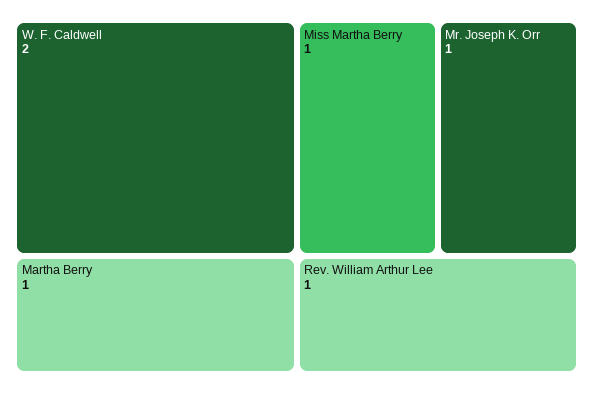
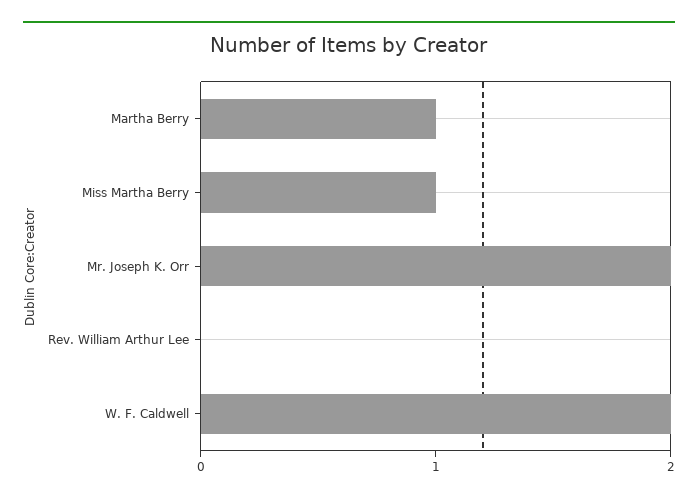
  {
    "W. F. Caldwell": 2,
    "Martha Berry": 1,
    "Miss Martha Berry": 1,
-   "Mr. Joseph K. Orr": 1,
+   "Mr. Joseph K. Orr": 2,
-   "Rev. William Arthur Lee": 1
+   "Rev. William Arthur Lee": 0
  }

